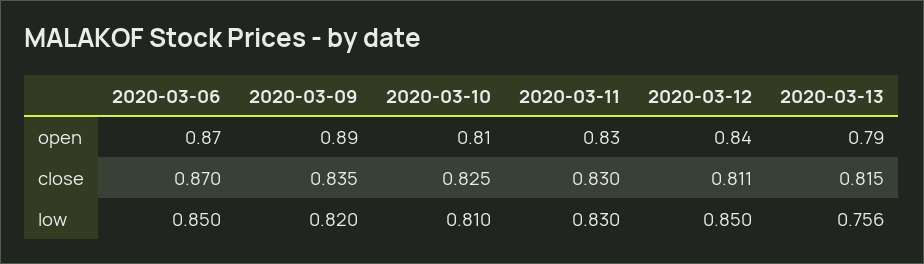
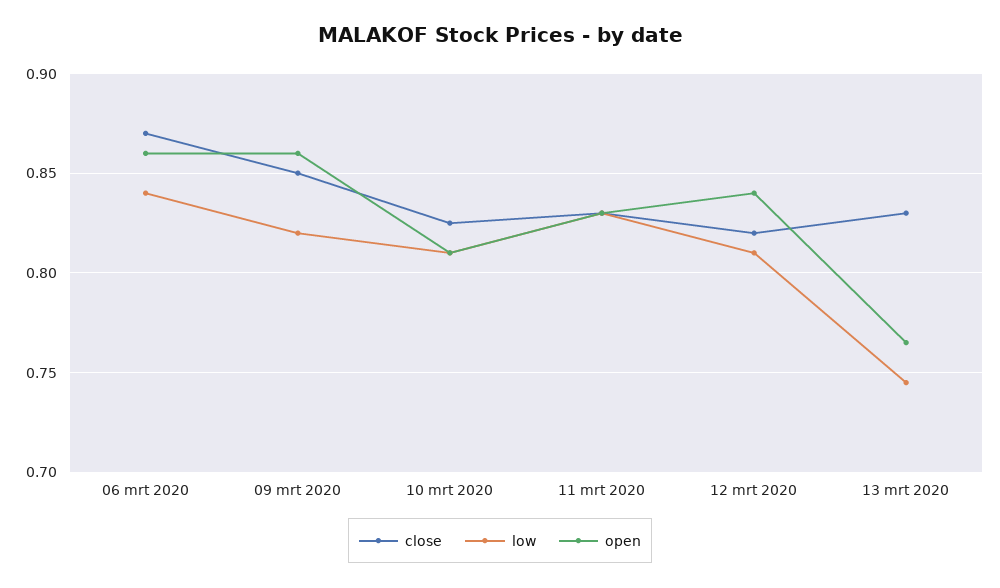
  {
    "open": {
-     "2020-03-06": 0.87,
+     "2020-03-06": 0.86,
-     "2020-03-09": 0.89,
+     "2020-03-09": 0.86,
      "2020-03-10": 0.81,
      "2020-03-11": 0.83,
      "2020-03-12": 0.84,
-     "2020-03-13": 0.79
+     "2020-03-13": 0.765
    },
    "close": {
      "2020-03-06": 0.87,
-     "2020-03-09": 0.835,
+     "2020-03-09": 0.85,
      "2020-03-10": 0.825,
      "2020-03-11": 0.83,
-     "2020-03-12": 0.811,
+     "2020-03-12": 0.82,
-     "2020-03-13": 0.815
+     "2020-03-13": 0.83
    },
    "low": {
-     "2020-03-06": 0.85,
+     "2020-03-06": 0.84,
      "2020-03-09": 0.82,
      "2020-03-10": 0.81,
      "2020-03-11": 0.83,
-     "2020-03-12": 0.85,
+     "2020-03-12": 0.81,
-     "2020-03-13": 0.756
+     "2020-03-13": 0.745
    }
  }

